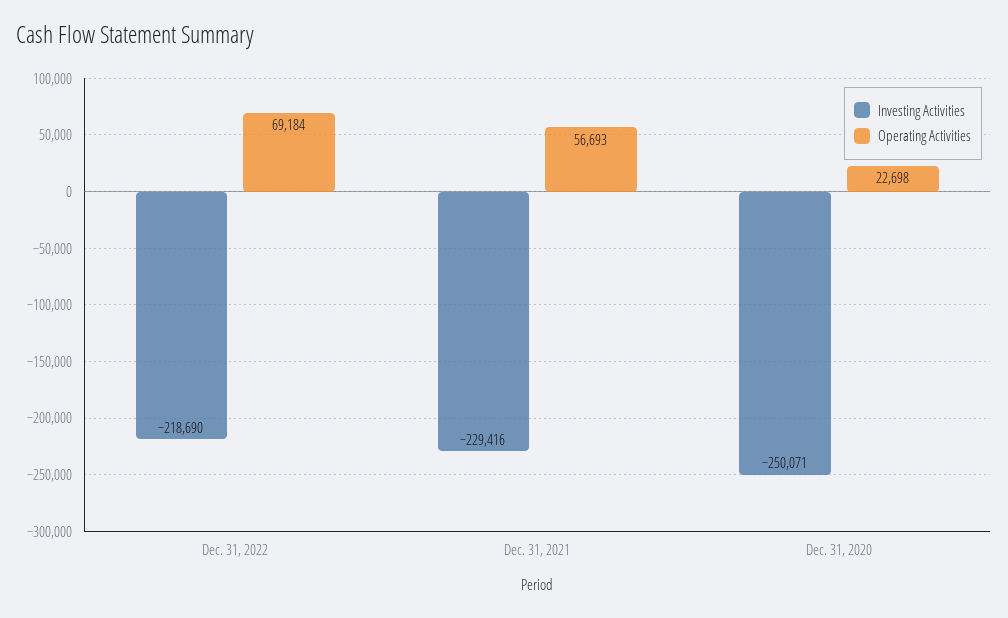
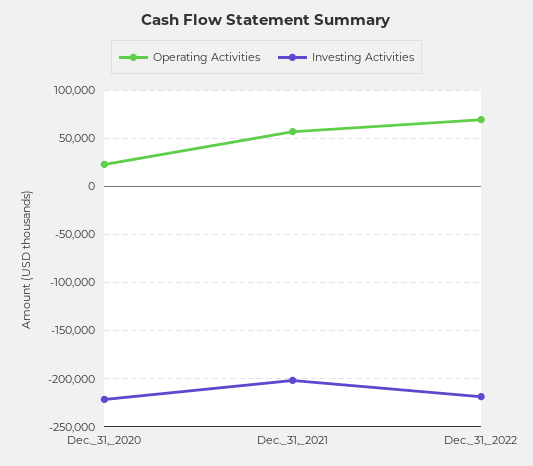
  {
    "Investing Activities": {
      "Dec. 31, 2022": -218690,
-     "Dec. 31, 2021": -229416,
+     "Dec. 31, 2021": -200000,
-     "Dec. 31, 2020": -250071
+     "Dec. 31, 2020": -220000
    },
    "Operating Activities": {
      "Dec. 31, 2022": 69184,
      "Dec. 31, 2021": 56693,
      "Dec. 31, 2020": 22698
    }
  }

